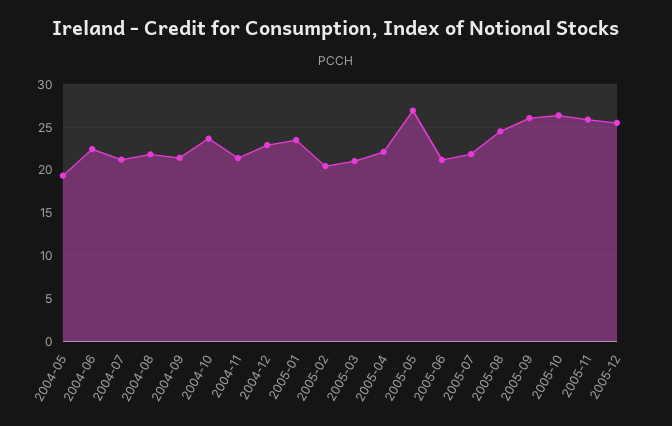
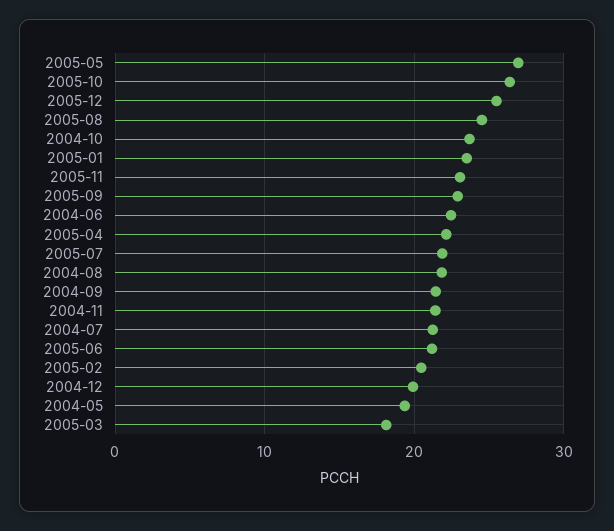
  {
    "2004-05": 19,
    "2004-06": 22,
    "2004-07": 21,
    "2004-08": 22,
    "2004-09": 21,
    "2004-10": 24,
    "2004-11": 21,
-   "2004-12": 23,
+   "2004-12": 20,
    "2005-01": 24,
    "2005-02": 20,
-   "2005-03": 21,
+   "2005-03": 18,
    "2005-04": 22,
    "2005-05": 27,
    "2005-06": 21,
    "2005-07": 22,
    "2005-08": 25,
-   "2005-09": 26,
+   "2005-09": 23,
    "2005-10": 26,
-   "2005-11": 26,
+   "2005-11": 23,
    "2005-12": 25
  }

